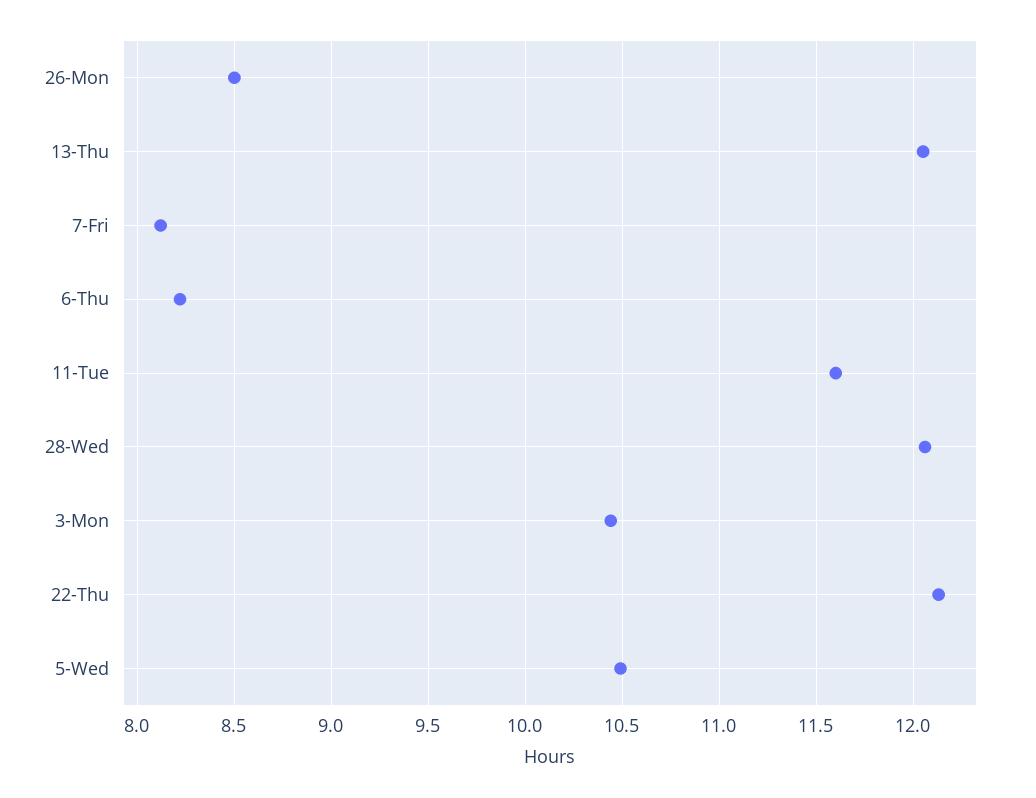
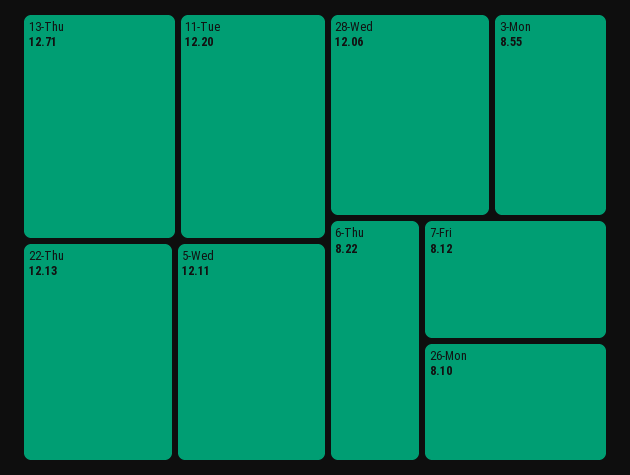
  {
-   "26-Mon": 8.5,
+   "26-Mon": 8.1,
-   "13-Thu": 12.05,
+   "13-Thu": 12.71,
    "7-Fri": 8.12,
    "6-Thu": 8.22,
-   "11-Tue": 11.6,
+   "11-Tue": 12.2,
    "28-Wed": 12.06,
-   "3-Mon": 10.45,
+   "3-Mon": 8.55,
    "22-Thu": 12.13,
-   "5-Wed": 10.5
+   "5-Wed": 12.11
  }

